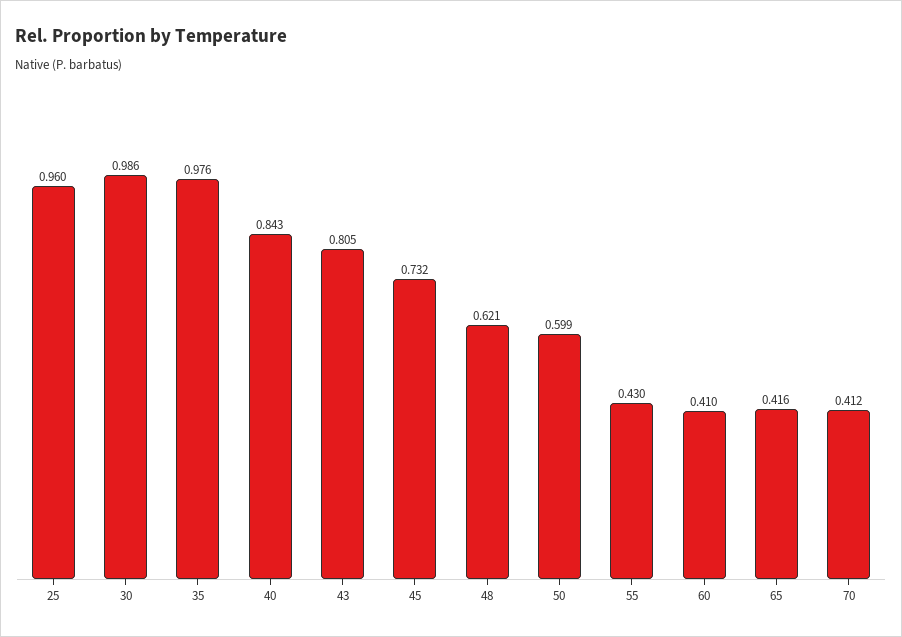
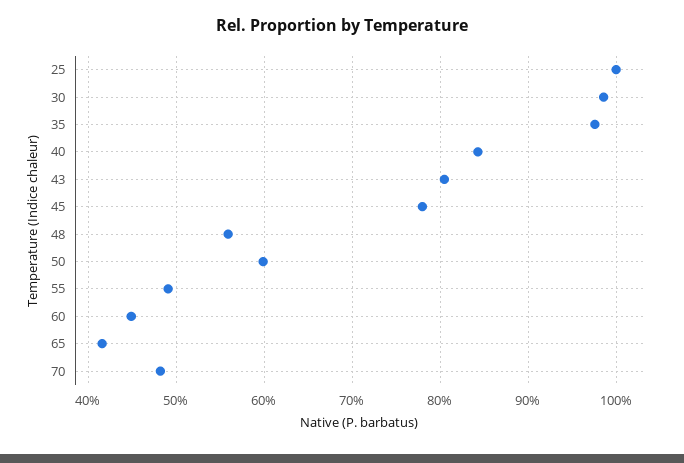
  {
-   "25": 0.96,
+   "25": 1,
    "30": 0.986,
    "35": 0.976,
    "40": 0.843,
    "43": 0.805,
-   "45": 0.732,
+   "45": 0.78,
-   "48": 0.621,
+   "48": 0.56,
    "50": 0.599,
-   "55": 0.43,
+   "55": 0.49,
-   "60": 0.41,
+   "60": 0.45,
    "65": 0.416,
-   "70": 0.412
+   "70": 0.48
  }

